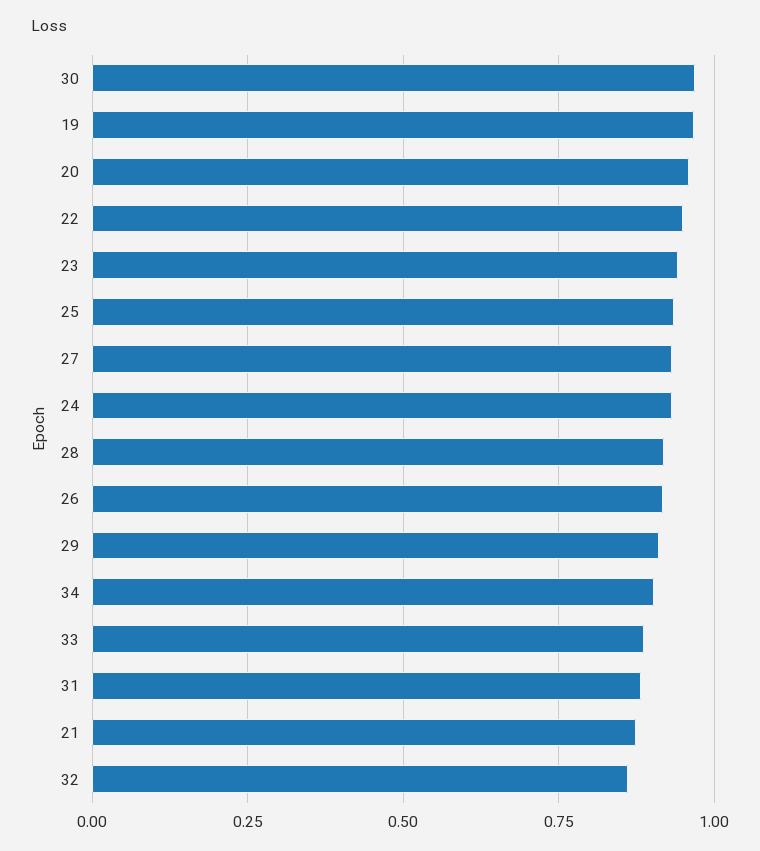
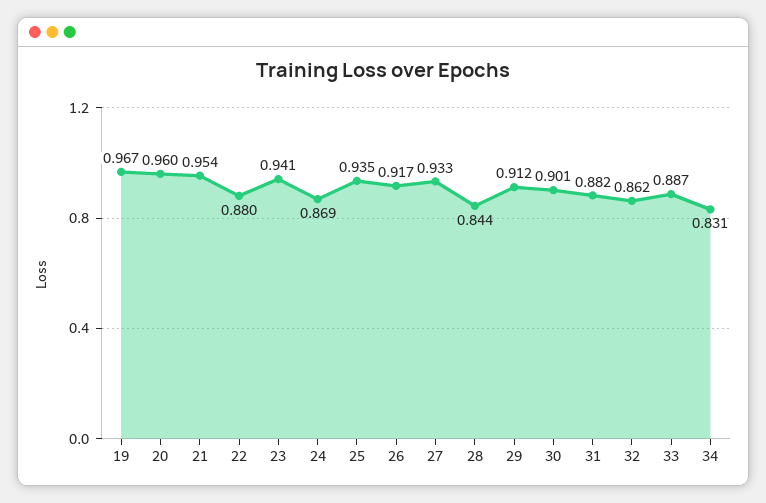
  {
-   "30": 0.975,
+   "30": 0.901,
    "19": 0.967,
    "20": 0.96,
-   "22": 0.95,
+   "22": 0.88,
    "23": 0.941,
    "25": 0.935,
    "27": 0.933,
-   "24": 0.925,
+   "24": 0.869,
-   "28": 0.925,
+   "28": 0.844,
    "26": 0.917,
    "29": 0.912,
-   "34": 0.9,
+   "34": 0.831,
    "33": 0.887,
    "31": 0.882,
-   "21": 0.875,
+   "21": 0.954,
    "32": 0.862
  }

